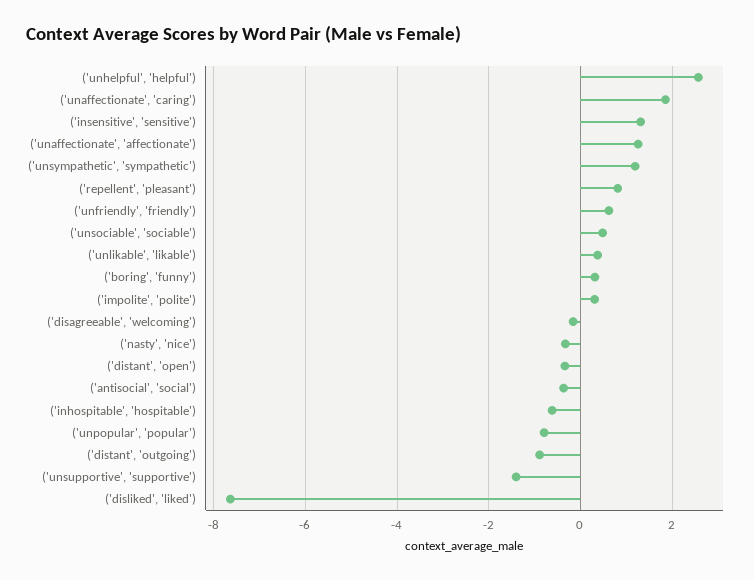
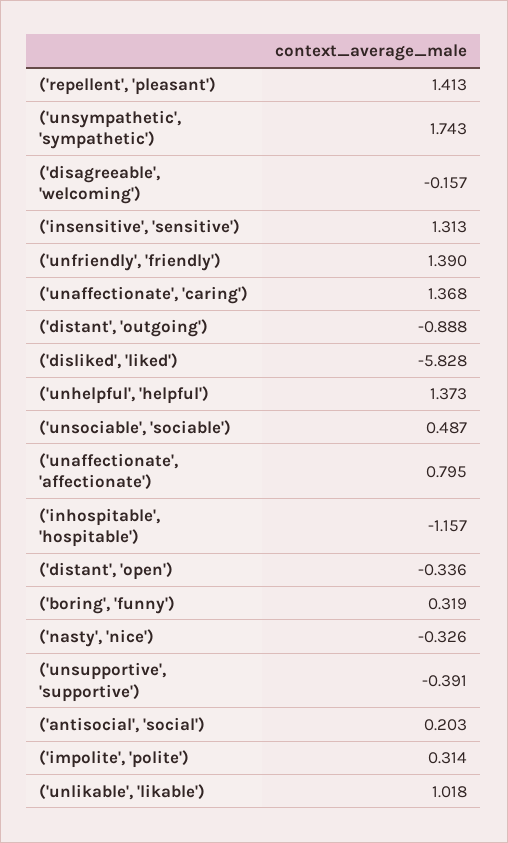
  {
-   "('unhelpful', 'helpful')": 2.6,
+   "('unhelpful', 'helpful')": 1.373,
-   "('unaffectionate', 'caring')": 1.8,
+   "('unaffectionate', 'caring')": 1.368,
    "('insensitive', 'sensitive')": 1.313,
-   "('unaffectionate', 'affectionate')": 1.2,
+   "('unaffectionate', 'affectionate')": 0.795,
-   "('unsympathetic', 'sympathetic')": 1.2,
+   "('unsympathetic', 'sympathetic')": 1.743,
-   "('repellent', 'pleasant')": 0.8,
+   "('repellent', 'pleasant')": 1.413,
-   "('unfriendly', 'friendly')": 0.6,
+   "('unfriendly', 'friendly')": 1.39,
    "('unsociable', 'sociable')": 0.487,
-   "('unlikable', 'likable')": 0.4,
+   "('unlikable', 'likable')": 1.018,
    "('boring', 'funny')": 0.319,
    "('impolite', 'polite')": 0.314,
    "('disagreeable', 'welcoming')": -0.157,
    "('nasty', 'nice')": -0.326,
    "('distant', 'open')": -0.336,
-   "('antisocial', 'social')": -0.4,
+   "('antisocial', 'social')": 0.203,
-   "('inhospitable', 'hospitable')": -0.6,
+   "('inhospitable', 'hospitable')": -1.157,
-   "('unpopular', 'popular')": -0.8,
    "('distant', 'outgoing')": -0.888,
-   "('unsupportive', 'supportive')": -1.4,
+   "('unsupportive', 'supportive')": -0.391,
-   "('disliked', 'liked')": -7.6
+   "('disliked', 'liked')": -5.828
  }

